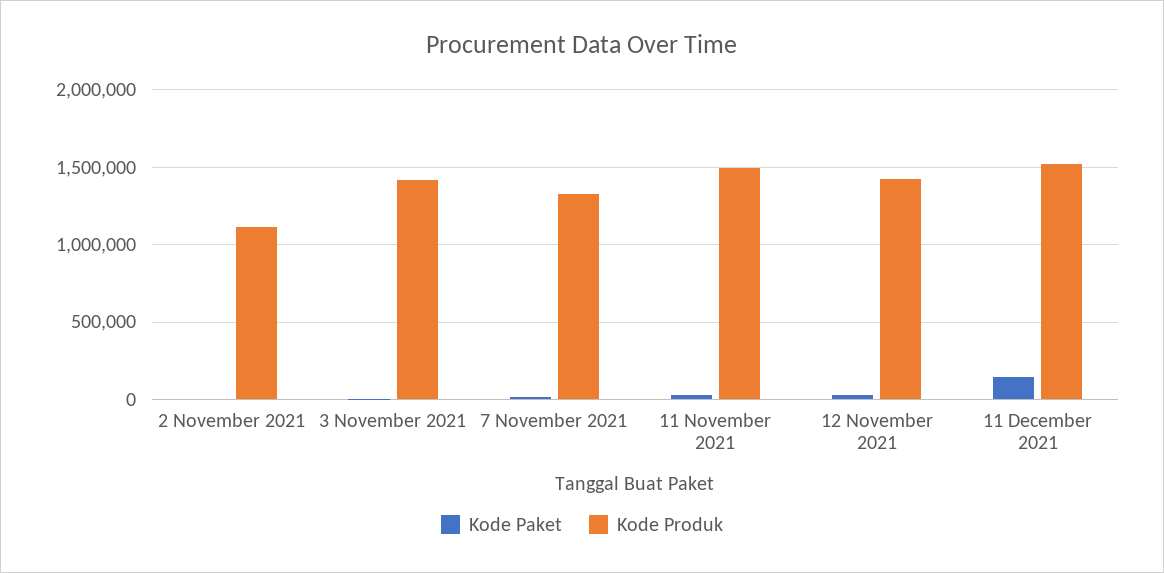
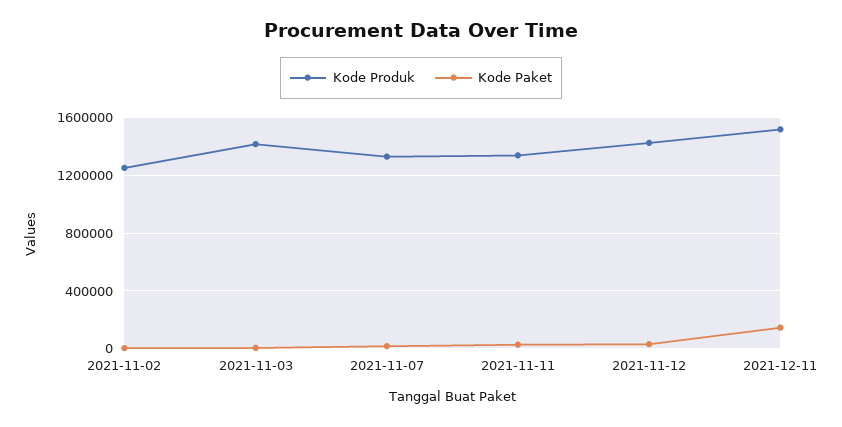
  {
    "Kode Paket": {
      "2 November 2021": 0,
      "3 November 2021": 0,
      "7 November 2021": 0,
      "11 November 2021": 50000,
      "12 November 2021": 50000,
      "11 December 2021": 150000
    },
    "Kode Produk": {
-     "2 November 2021": 1100000,
+     "2 November 2021": 1250000,
      "3 November 2021": 1400000,
      "7 November 2021": 1350000,
-     "11 November 2021": 1500000,
+     "11 November 2021": 1350000,
      "12 November 2021": 1450000,
      "11 December 2021": 1500000
    }
  }

